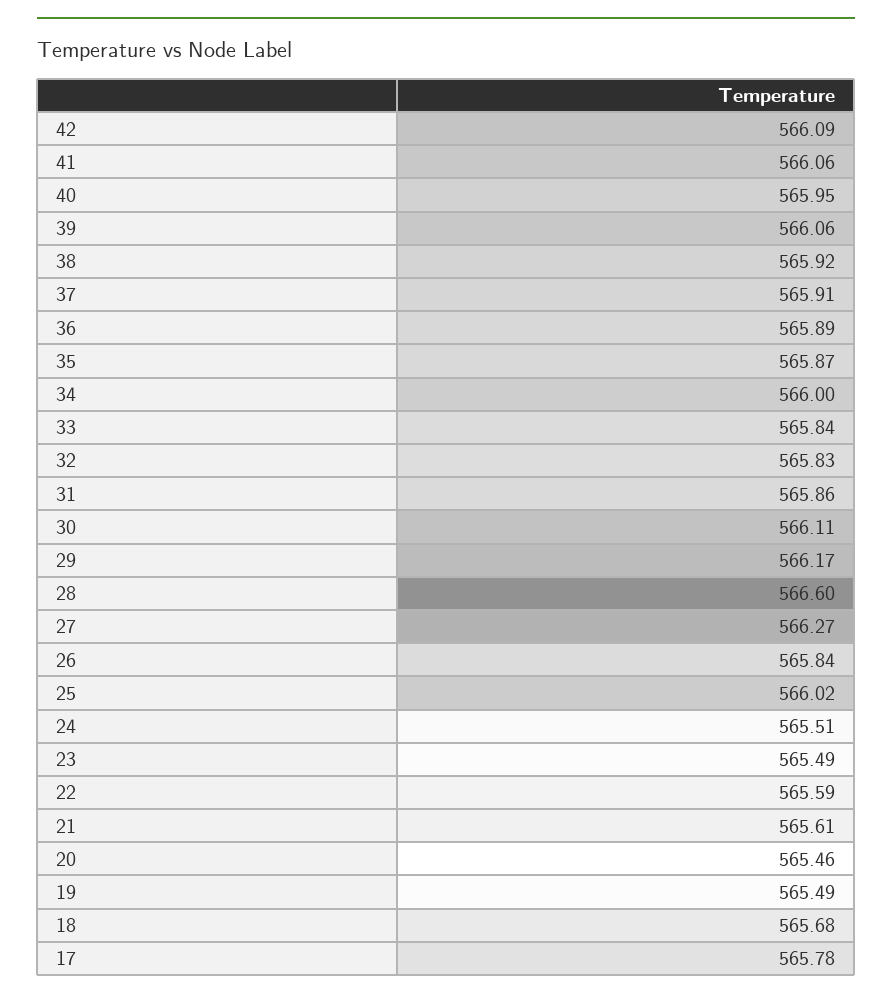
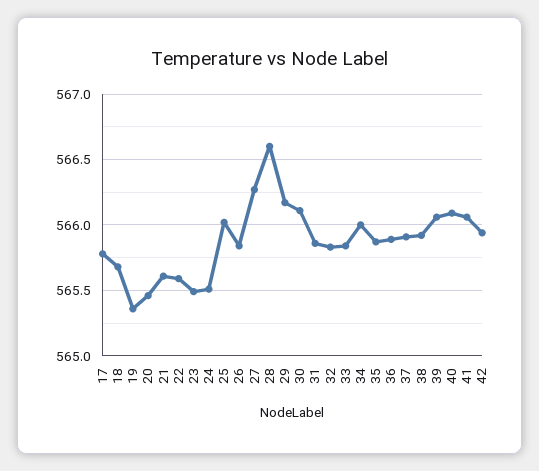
  {
-   "42": 566.09,
+   "42": 565.95,
    "41": 566.06,
-   "40": 565.95,
+   "40": 566.1,
    "39": 566.06,
    "38": 565.92,
    "37": 565.91,
    "36": 565.89,
    "35": 565.87,
    "34": 566,
    "33": 565.84,
    "32": 565.83,
    "31": 565.86,
    "30": 566.11,
    "29": 566.17,
    "28": 566.6,
    "27": 566.27,
    "26": 565.84,
    "25": 566.02,
    "24": 565.51,
    "23": 565.49,
    "22": 565.59,
    "21": 565.61,
    "20": 565.46,
-   "19": 565.49,
+   "19": 565.35,
    "18": 565.68,
    "17": 565.78
  }

